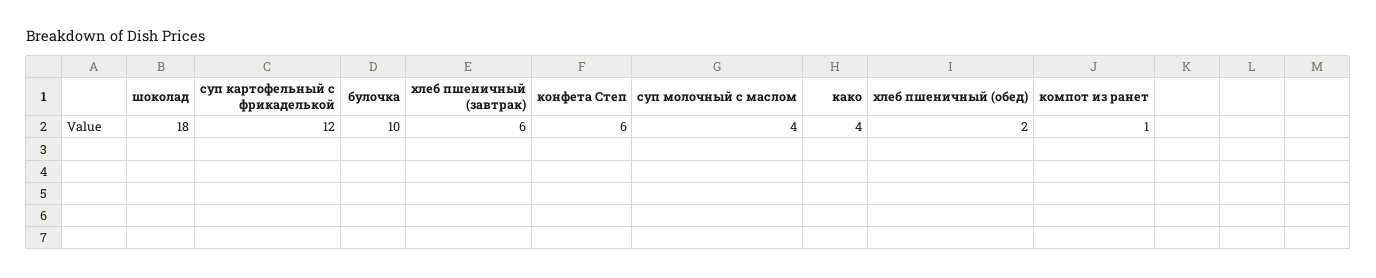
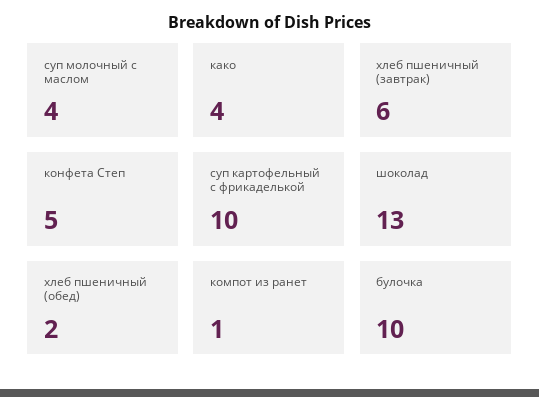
  {
-   "шоколад": 18,
+   "шоколад": 13,
-   "суп картофельный с фрикаделькой": 12,
+   "суп картофельный с фрикаделькой": 10,
    "булочка": 10,
    "хлеб пшеничный (завтрак)": 6,
-   "конфета Степ": 6,
+   "конфета Степ": 5,
    "суп молочный с маслом": 4,
    "како": 4,
    "хлеб пшеничный (обед)": 2,
    "компот из ранет": 1
  }

